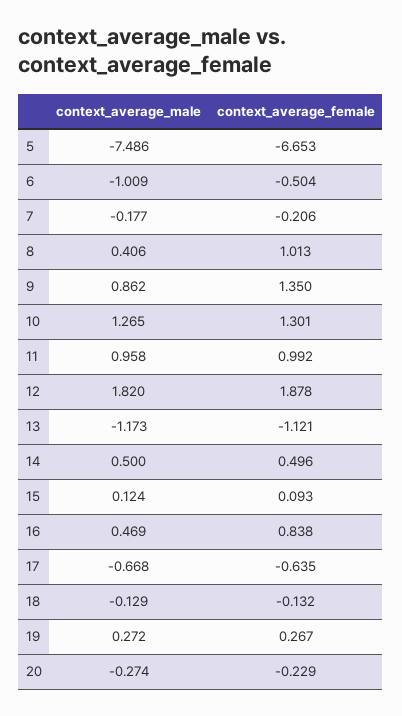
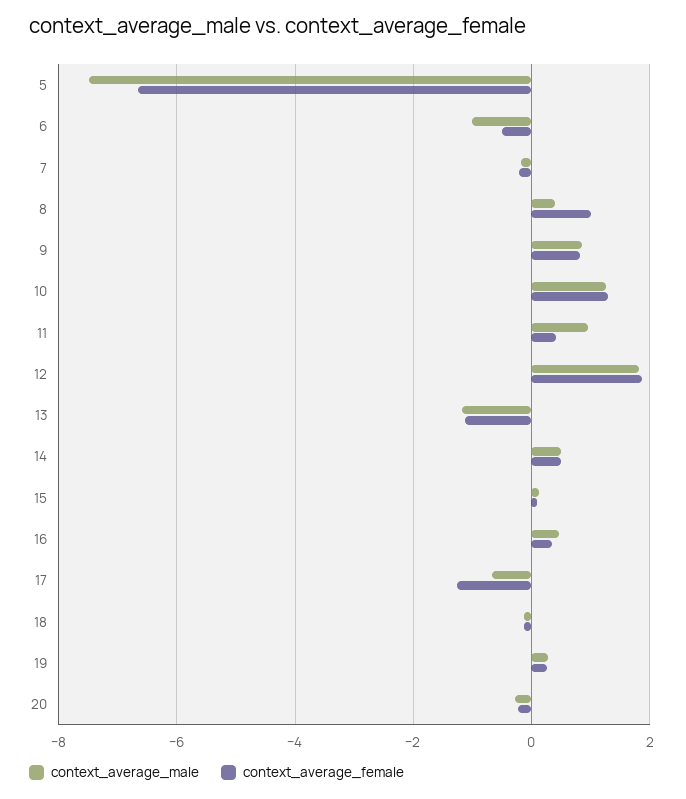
  {
    "context_average_male": {
      "5": -7.486,
      "6": -1.009,
      "7": -0.177,
      "8": 0.406,
      "9": 0.862,
      "10": 1.265,
      "11": 0.958,
      "12": 1.82,
      "13": -1.173,
      "14": 0.5,
      "15": 0.124,
      "16": 0.469,
      "17": -0.668,
      "18": -0.129,
      "19": 0.272,
      "20": -0.274
    },
    "context_average_female": {
      "5": -6.653,
      "6": -0.504,
      "7": -0.206,
      "8": 1.013,
-     "9": 1.35,
+     "9": 0.8,
      "10": 1.301,
-     "11": 0.992,
+     "11": 0.4,
      "12": 1.878,
      "13": -1.121,
      "14": 0.496,
      "15": 0.093,
-     "16": 0.838,
+     "16": 0.4,
-     "17": -0.635,
+     "17": -1.2,
      "18": -0.132,
      "19": 0.267,
      "20": -0.229
    }
  }

